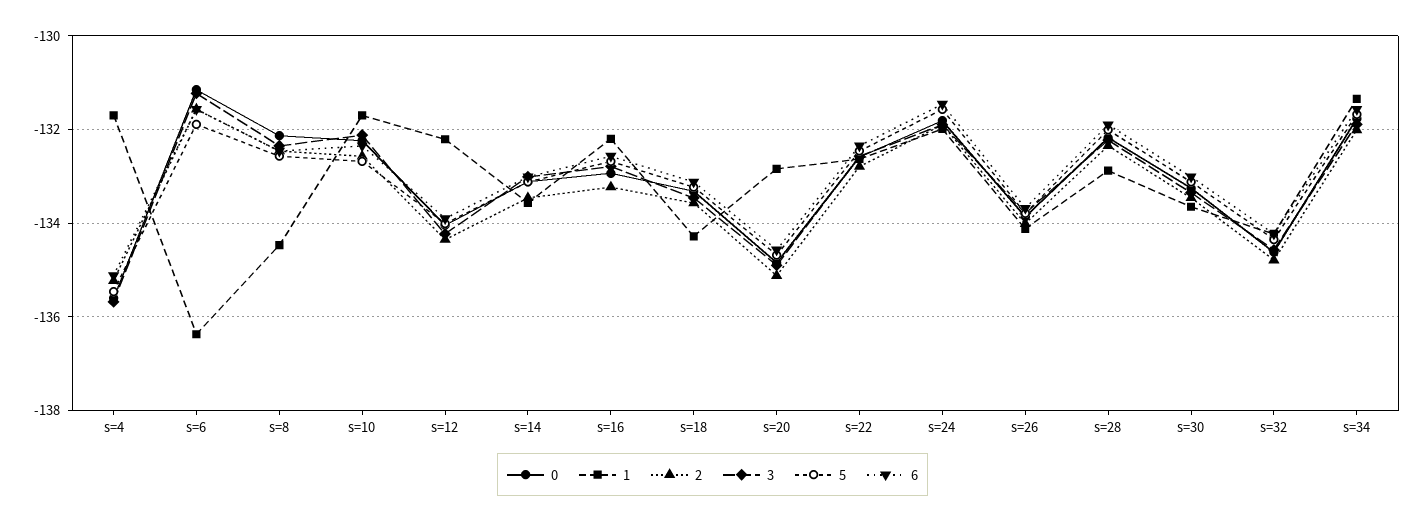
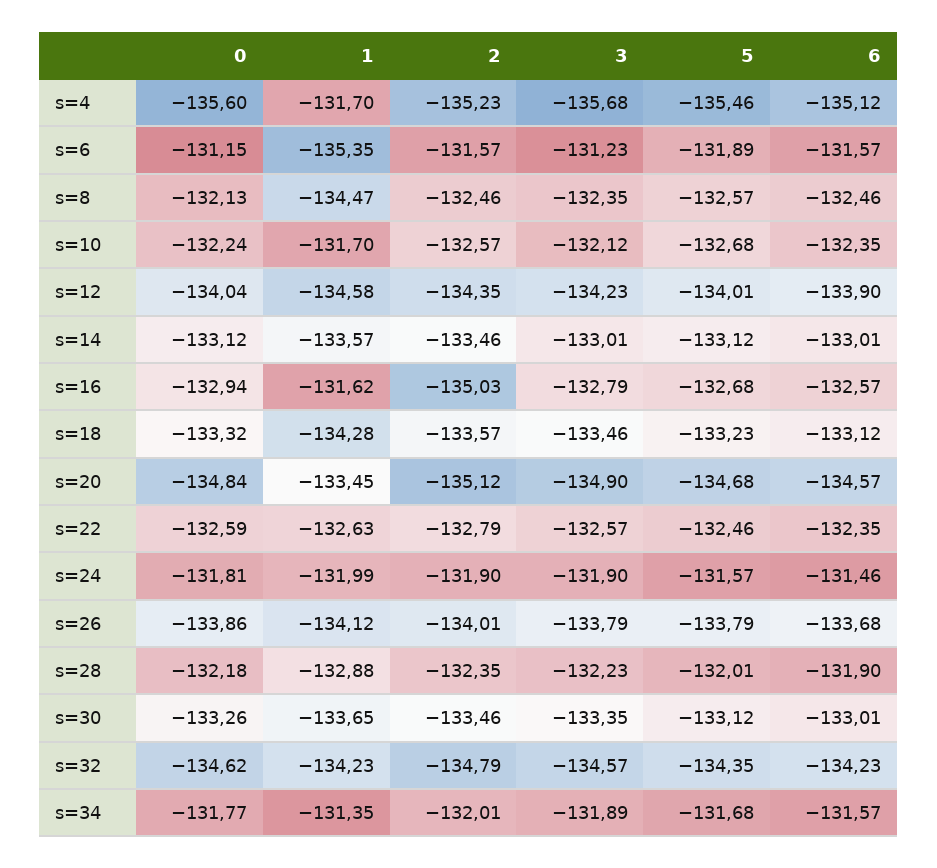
  {
    "0": {
      "s=4": -135.6,
      "s=6": -131.15,
      "s=8": -132.13,
      "s=10": -132.24,
      "s=12": -134.04,
      "s=14": -133.12,
      "s=16": -132.94,
      "s=18": -133.32,
      "s=20": -134.84,
      "s=22": -132.59,
      "s=24": -131.81,
      "s=26": -133.86,
      "s=28": -132.18,
      "s=30": -133.26,
      "s=32": -134.62,
      "s=34": -131.77
    },
    "1": {
      "s=4": -131.7,
-     "s=6": -136.4,
+     "s=6": -135.35,
      "s=8": -134.47,
      "s=10": -131.7,
-     "s=12": -132.2,
+     "s=12": -134.58,
      "s=14": -133.57,
-     "s=16": -132.2,
+     "s=16": -131.62,
      "s=18": -134.28,
-     "s=20": -132.8,
+     "s=20": -133.45,
      "s=22": -132.63,
      "s=24": -131.99,
      "s=26": -134.12,
      "s=28": -132.88,
      "s=30": -133.65,
      "s=32": -134.23,
      "s=34": -131.35
    },
    "2": {
      "s=4": -135.23,
      "s=6": -131.57,
      "s=8": -132.46,
      "s=10": -132.57,
      "s=12": -134.35,
      "s=14": -133.46,
-     "s=16": -133.2,
+     "s=16": -135.03,
      "s=18": -133.57,
      "s=20": -135.12,
      "s=22": -132.79,
      "s=24": -131.9,
      "s=26": -134.01,
      "s=28": -132.35,
      "s=30": -133.46,
      "s=32": -134.79,
      "s=34": -132.01
    },
    "3": {
      "s=4": -135.68,
      "s=6": -131.23,
      "s=8": -132.35,
      "s=10": -132.12,
      "s=12": -134.23,
      "s=14": -133.01,
      "s=16": -132.79,
      "s=18": -133.46,
      "s=20": -134.9,
      "s=22": -132.57,
      "s=24": -131.9,
      "s=26": -133.79,
      "s=28": -132.23,
      "s=30": -133.35,
      "s=32": -134.57,
      "s=34": -131.89
    },
    "5": {
      "s=4": -135.46,
      "s=6": -131.89,
      "s=8": -132.57,
      "s=10": -132.68,
      "s=12": -134.01,
      "s=14": -133.12,
      "s=16": -132.68,
      "s=18": -133.23,
      "s=20": -134.68,
      "s=22": -132.46,
      "s=24": -131.57,
      "s=26": -133.79,
      "s=28": -132.01,
      "s=30": -133.12,
      "s=32": -134.35,
      "s=34": -131.68
    },
    "6": {
      "s=4": -135.12,
      "s=6": -131.57,
      "s=8": -132.46,
      "s=10": -132.35,
      "s=12": -133.9,
      "s=14": -133.01,
      "s=16": -132.57,
      "s=18": -133.12,
      "s=20": -134.57,
      "s=22": -132.35,
      "s=24": -131.46,
      "s=26": -133.68,
      "s=28": -131.9,
      "s=30": -133.01,
      "s=32": -134.23,
      "s=34": -131.57
    }
  }

